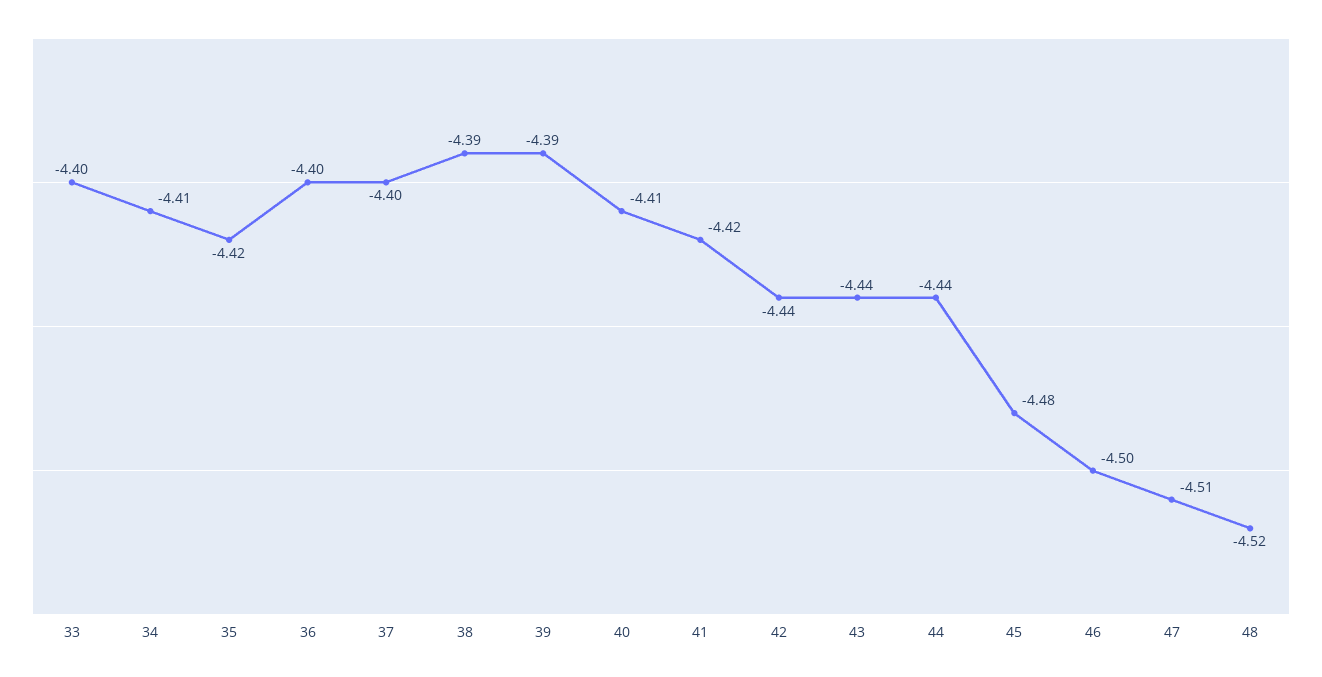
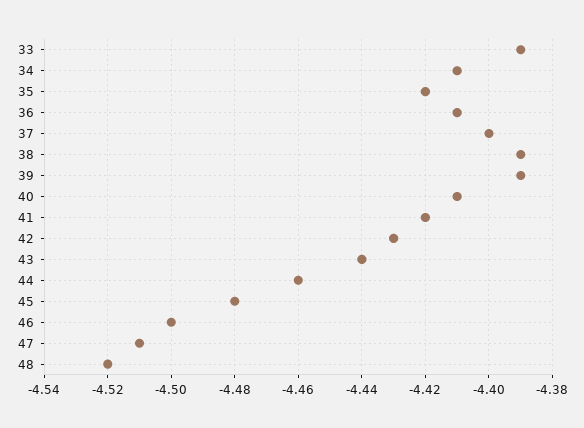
  {
-   "33": -4.4,
+   "33": -4.39,
    "34": -4.41,
    "35": -4.42,
-   "36": -4.4,
+   "36": -4.41,
    "37": -4.4,
    "38": -4.39,
    "39": -4.39,
    "40": -4.41,
    "41": -4.42,
-   "42": -4.44,
+   "42": -4.43,
    "43": -4.44,
-   "44": -4.44,
+   "44": -4.46,
    "45": -4.48,
    "46": -4.5,
    "47": -4.51,
    "48": -4.52
  }

